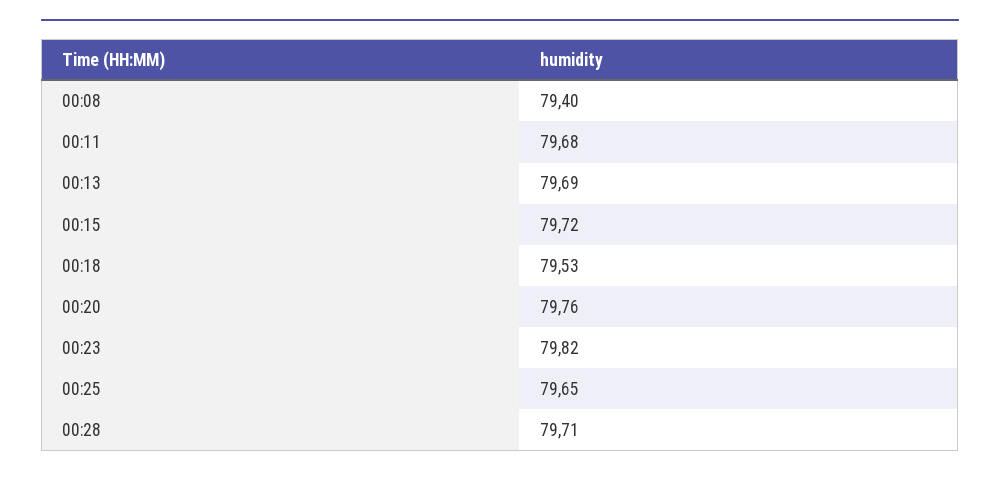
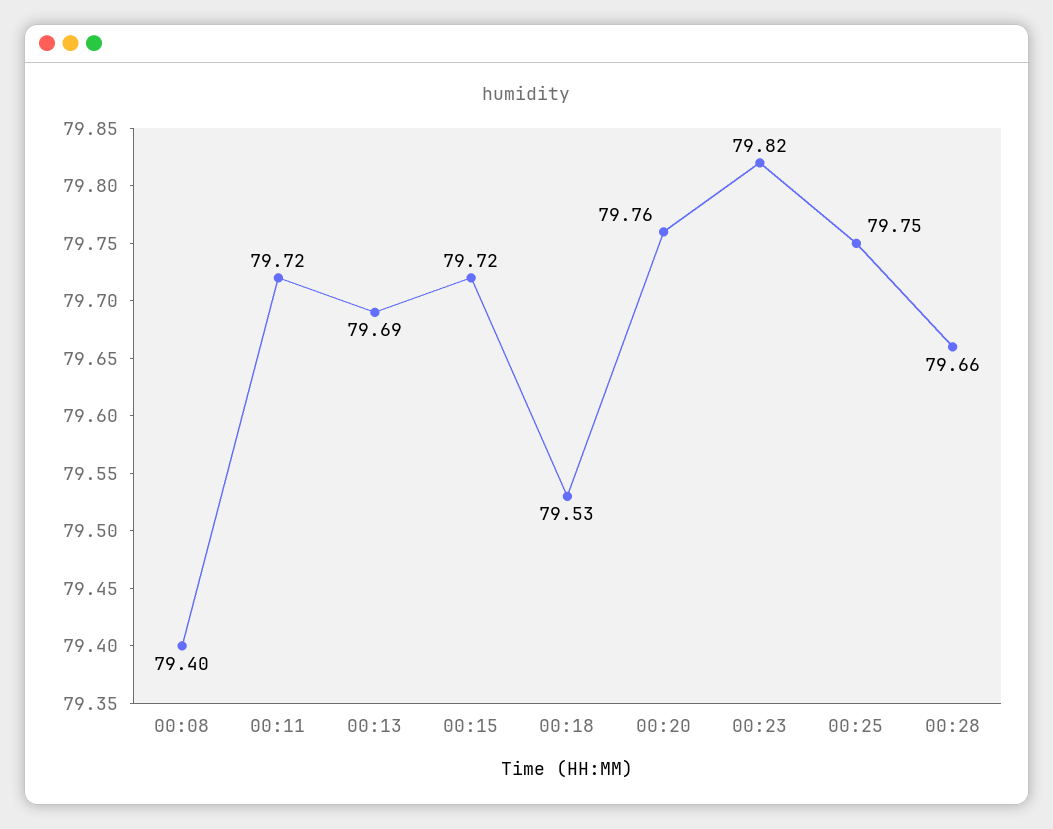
  {
    "00:08": 79.4,
-   "00:11": 79.68,
+   "00:11": 79.72,
    "00:13": 79.69,
    "00:15": 79.72,
    "00:18": 79.53,
    "00:20": 79.76,
    "00:23": 79.82,
-   "00:25": 79.65,
+   "00:25": 79.75,
-   "00:28": 79.71
+   "00:28": 79.66
  }

